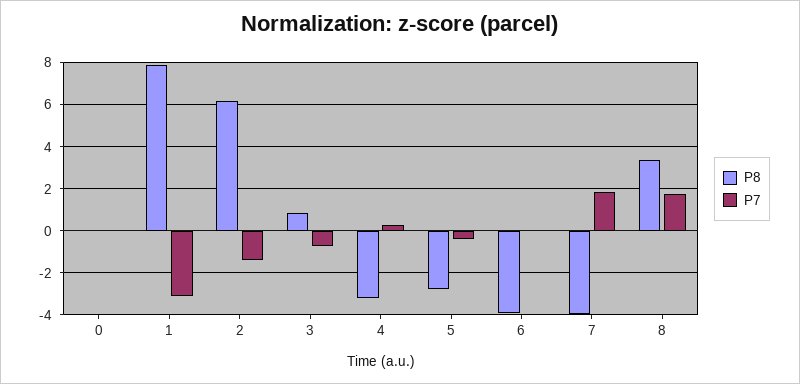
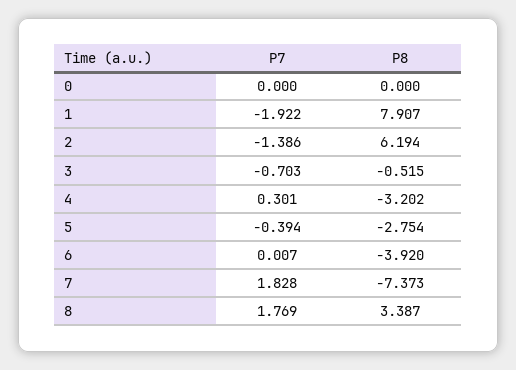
  {
    "P8": {
      "0": 0,
      "1": 7.907,
      "2": 6.194,
-     "3": 1,
+     "3": -0.515,
      "4": -3.202,
      "5": -2.754,
      "6": -3.92,
-     "7": -4,
+     "7": -7.373,
      "8": 3.387
    },
    "P7": {
      "0": 0,
-     "1": -3,
+     "1": -1.922,
      "2": -1.386,
      "3": -0.703,
      "4": 0.301,
      "5": -0.394,
      "6": 0.007,
      "7": 1.828,
      "8": 1.769
    }
  }

